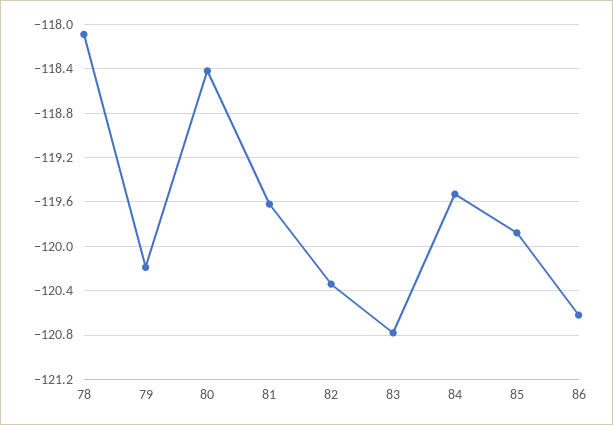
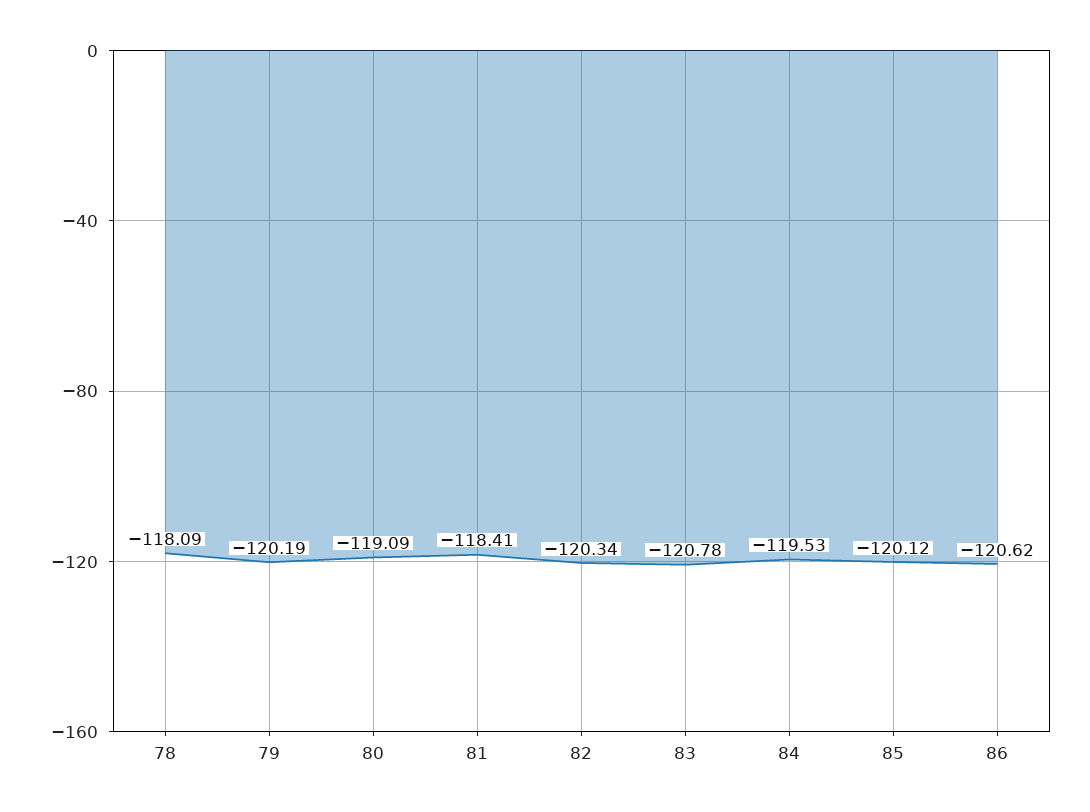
  {
    "78": -118.09,
    "79": -120.19,
-   "80": -118.4,
+   "80": -119.09,
-   "81": -119.6,
+   "81": -118.41,
    "82": -120.34,
    "83": -120.78,
    "84": -119.53,
-   "85": -119.9,
+   "85": -120.12,
    "86": -120.62
  }

